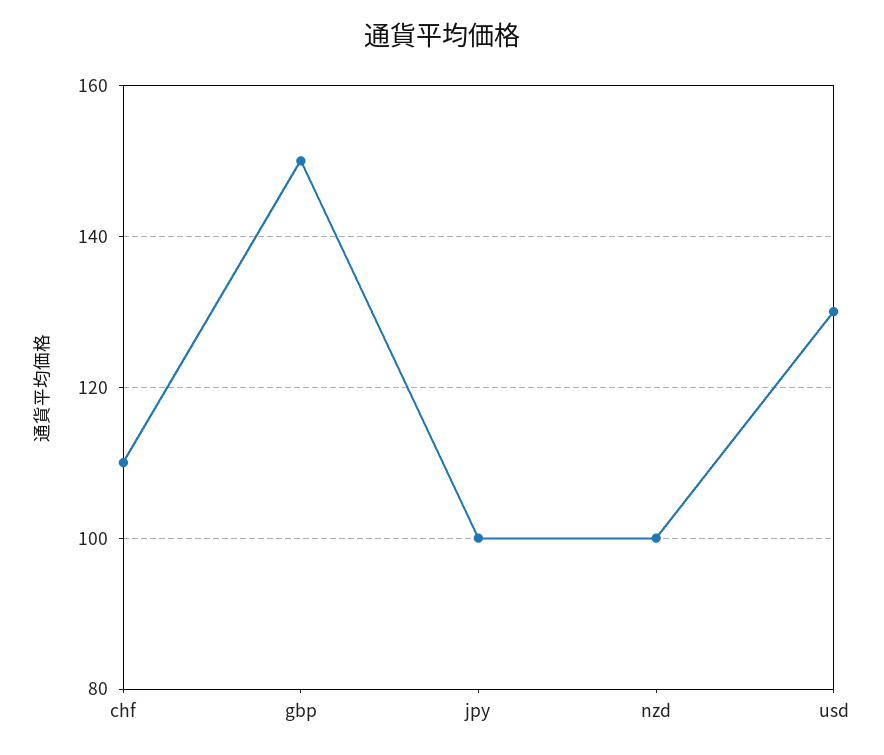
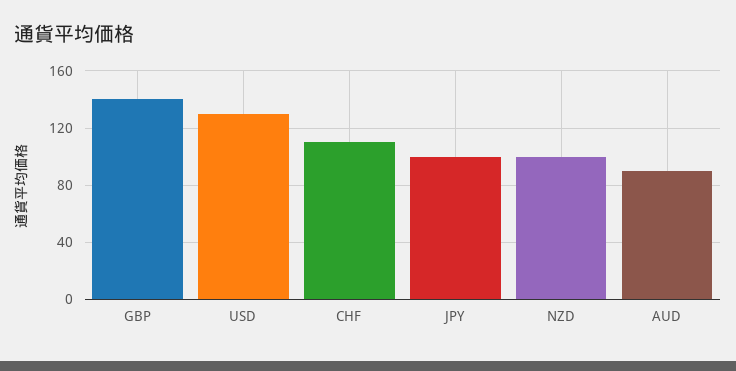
  {
    "chf": 110,
-   "gbp": 150,
+   "gbp": 140,
    "jpy": 100,
    "nzd": 100,
-   "usd": 130
+   "usd": 130,
+   "AUD": 90
  }

